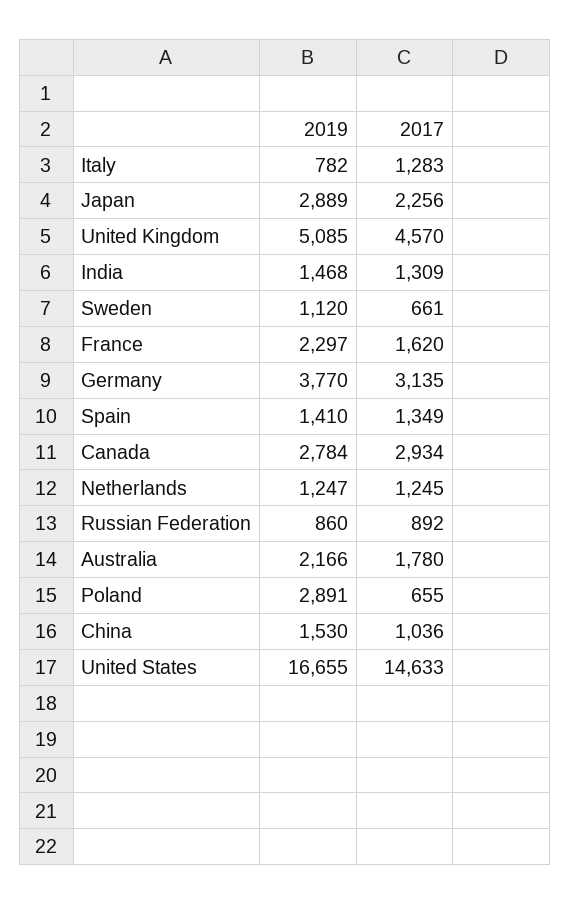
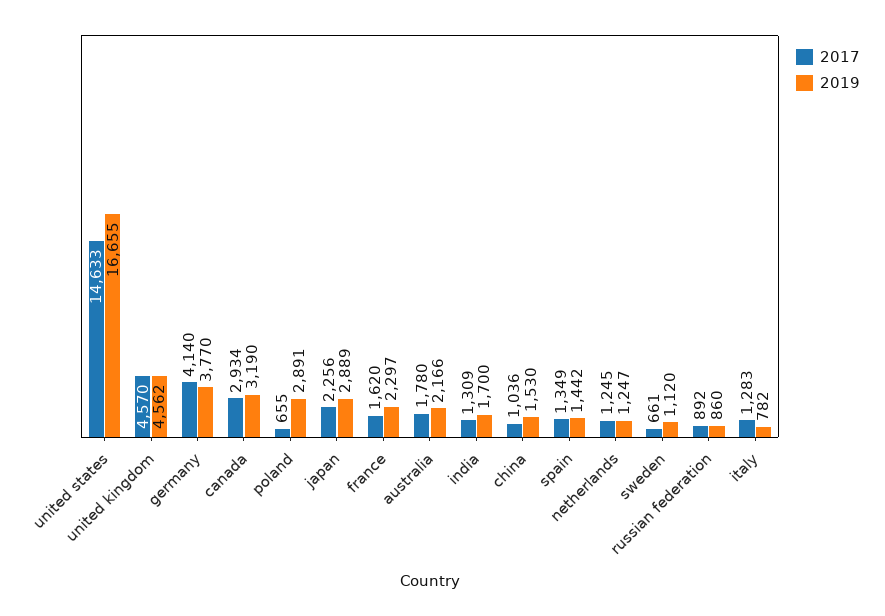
  {
    "2019": {
      "Italy": 782,
      "Japan": 2889,
-     "United Kingdom": 5085,
+     "United Kingdom": 4562,
-     "India": 1468,
+     "India": 1700,
      "Sweden": 1120,
      "France": 2297,
      "Germany": 3770,
-     "Spain": 1410,
+     "Spain": 1442,
-     "Canada": 2784,
+     "Canada": 3190,
      "Netherlands": 1247,
      "Russian Federation": 860,
      "Australia": 2166,
      "Poland": 2891,
      "China": 1530,
      "United States": 16655
    },
    "2017": {
      "Italy": 1283,
      "Japan": 2256,
      "United Kingdom": 4570,
      "India": 1309,
      "Sweden": 661,
      "France": 1620,
-     "Germany": 3135,
+     "Germany": 4140,
      "Spain": 1349,
      "Canada": 2934,
      "Netherlands": 1245,
      "Russian Federation": 892,
      "Australia": 1780,
      "Poland": 655,
      "China": 1036,
      "United States": 14633
    }
  }

